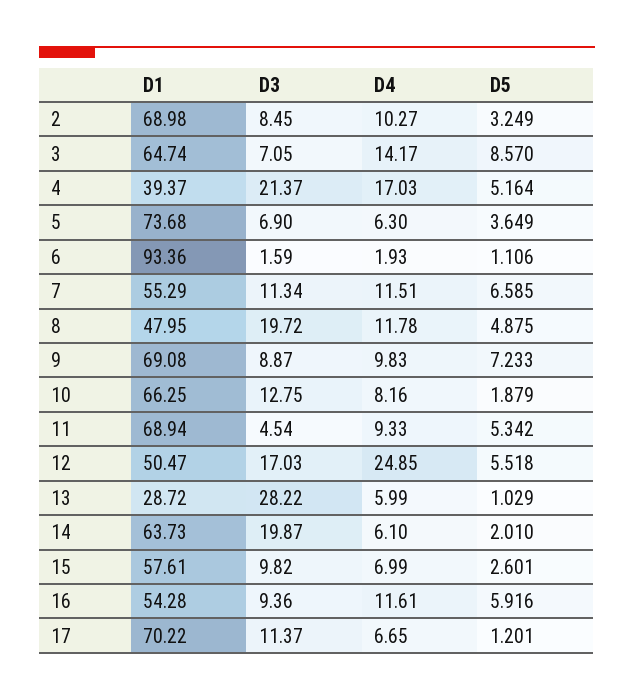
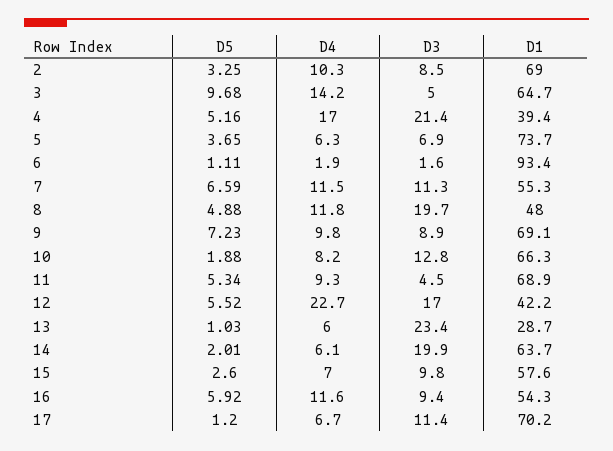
  {
    "D1": {
      "2": 68.98,
      "3": 64.74,
      "4": 39.37,
      "5": 73.68,
      "6": 93.36,
      "7": 55.29,
      "8": 47.95,
      "9": 69.08,
      "10": 66.25,
      "11": 68.94,
-     "12": 50.47,
+     "12": 42.2,
      "13": 28.72,
      "14": 63.73,
      "15": 57.61,
      "16": 54.28,
      "17": 70.22
    },
    "D3": {
      "2": 8.45,
-     "3": 7.05,
+     "3": 5,
      "4": 21.37,
      "5": 6.9,
      "6": 1.59,
      "7": 11.34,
      "8": 19.72,
      "9": 8.87,
      "10": 12.75,
      "11": 4.54,
      "12": 17.03,
-     "13": 28.22,
+     "13": 23.4,
      "14": 19.87,
      "15": 9.82,
      "16": 9.36,
      "17": 11.37
    },
    "D4": {
      "2": 10.27,
      "3": 14.17,
      "4": 17.03,
      "5": 6.3,
      "6": 1.93,
      "7": 11.51,
      "8": 11.78,
      "9": 9.83,
      "10": 8.16,
      "11": 9.33,
-     "12": 24.85,
+     "12": 22.7,
      "13": 5.99,
      "14": 6.1,
      "15": 6.99,
      "16": 11.61,
      "17": 6.65
    },
    "D5": {
      "2": 3.249,
-     "3": 8.57,
+     "3": 9.68,
      "4": 5.164,
      "5": 3.649,
      "6": 1.106,
      "7": 6.585,
      "8": 4.875,
      "9": 7.233,
      "10": 1.879,
      "11": 5.342,
      "12": 5.518,
      "13": 1.029,
      "14": 2.01,
      "15": 2.601,
      "16": 5.916,
      "17": 1.201
    }
  }

